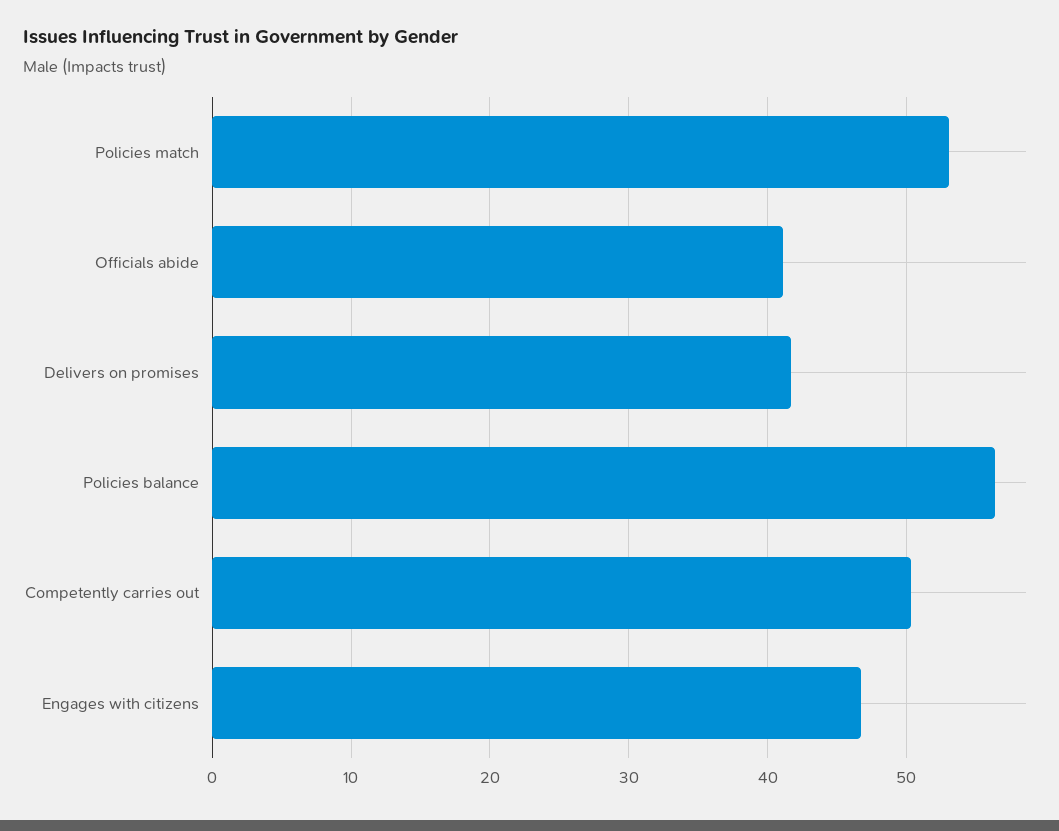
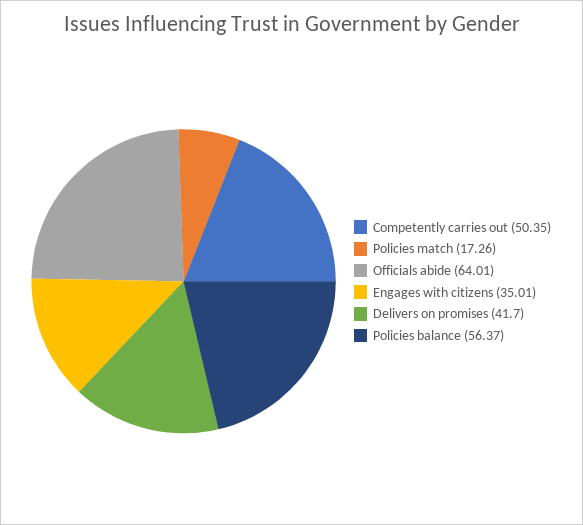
  {
-   "Policies match": 53,
+   "Policies match": 17.26,
-   "Officials abide": 41,
+   "Officials abide": 64.01,
    "Delivers on promises": 41.7,
    "Policies balance": 56.37,
    "Competently carries out": 50.35,
-   "Engages with citizens": 47
+   "Engages with citizens": 35.01
  }

